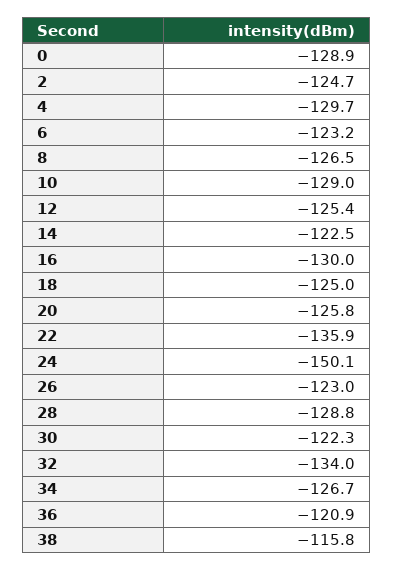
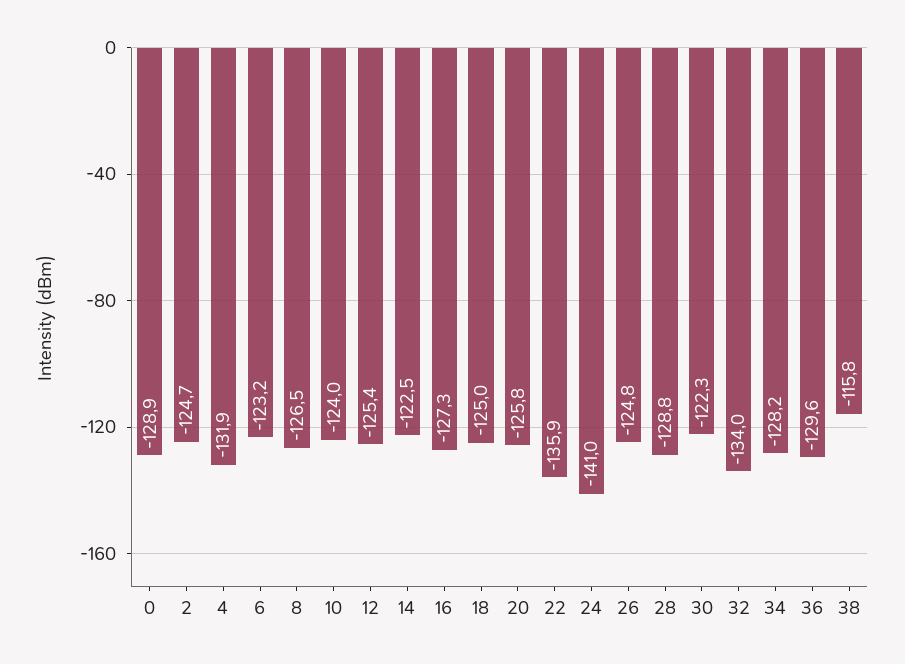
  {
    "0": -128.9,
    "2": -124.7,
-   "4": -129.7,
+   "4": -131.9,
    "6": -123.2,
    "8": -126.5,
-   "10": -129,
+   "10": -124,
    "12": -125.4,
    "14": -122.5,
-   "16": -130,
+   "16": -127.3,
    "18": -125,
    "20": -125.8,
    "22": -135.9,
-   "24": -150.1,
+   "24": -141,
-   "26": -123,
+   "26": -124.8,
    "28": -128.8,
    "30": -122.3,
    "32": -134,
-   "34": -126.7,
+   "34": -128.2,
-   "36": -120.9,
+   "36": -129.6,
    "38": -115.8
  }

